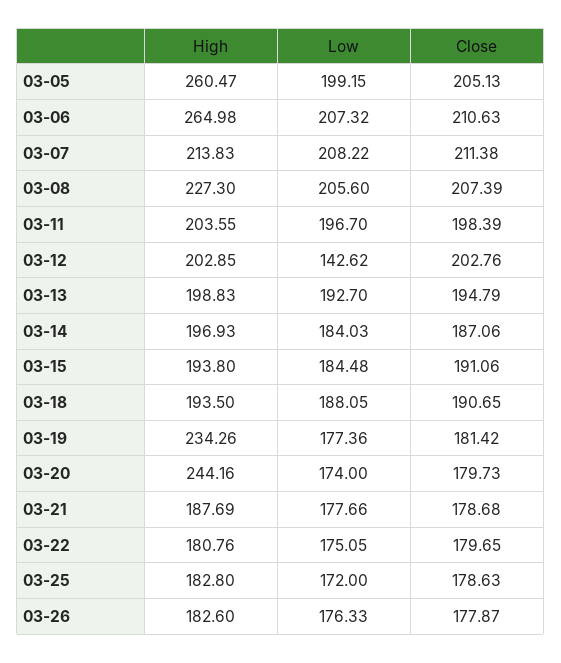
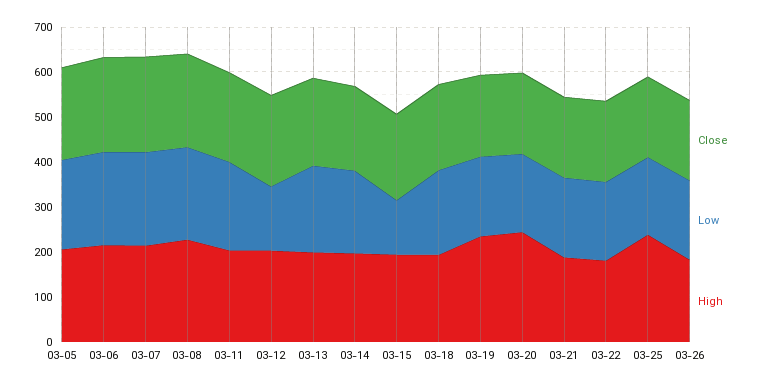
  {
    "High": {
-     "03-05": 260.47,
+     "03-05": 200,
-     "03-06": 264.98,
+     "03-06": 220,
      "03-07": 213.83,
      "03-08": 227.3,
      "03-11": 203.55,
      "03-12": 202.85,
      "03-13": 198.83,
      "03-14": 196.93,
      "03-15": 193.8,
      "03-18": 193.5,
      "03-19": 234.26,
      "03-20": 244.16,
      "03-21": 187.69,
      "03-22": 180.76,
-     "03-25": 182.8,
+     "03-25": 240,
      "03-26": 182.6
    },
    "Low": {
      "03-05": 199.15,
      "03-06": 207.32,
      "03-07": 208.22,
      "03-08": 205.6,
      "03-11": 196.7,
      "03-12": 142.62,
      "03-13": 192.7,
      "03-14": 184.03,
-     "03-15": 184.48,
+     "03-15": 120,
      "03-18": 188.05,
      "03-19": 177.36,
      "03-20": 174,
      "03-21": 177.66,
      "03-22": 175.05,
      "03-25": 172,
      "03-26": 176.33
    },
    "Close": {
      "03-05": 205.13,
      "03-06": 210.63,
      "03-07": 211.38,
      "03-08": 207.39,
      "03-11": 198.39,
      "03-12": 202.76,
      "03-13": 194.79,
      "03-14": 187.06,
      "03-15": 191.06,
      "03-18": 190.65,
      "03-19": 181.42,
      "03-20": 179.73,
      "03-21": 178.68,
      "03-22": 179.65,
      "03-25": 178.63,
      "03-26": 177.87
    }
  }

